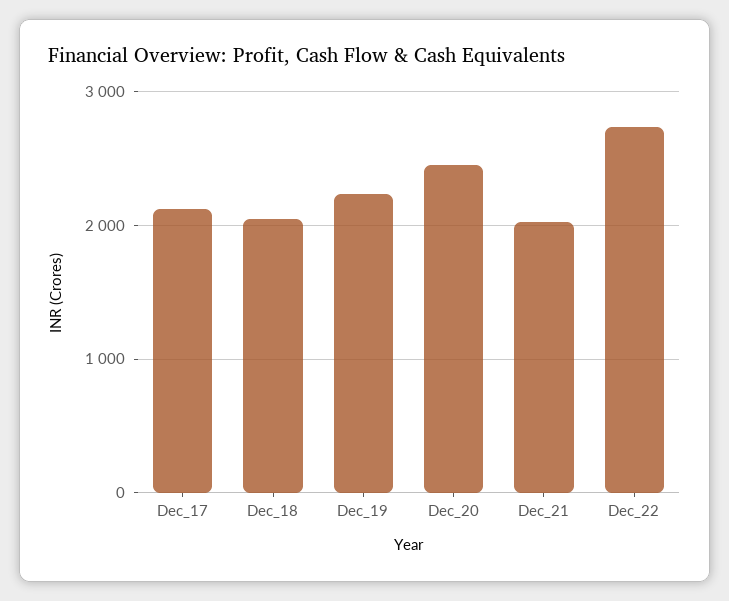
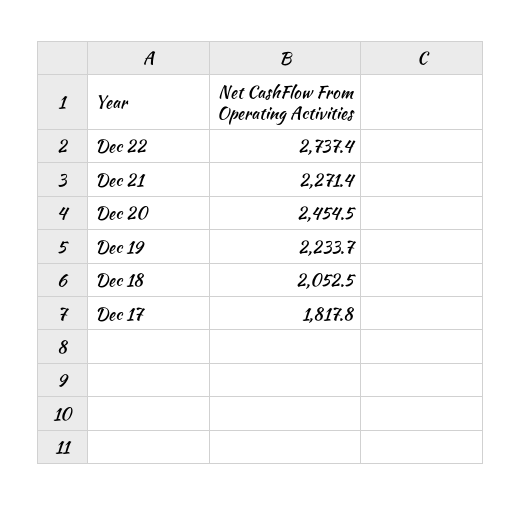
  {
-   "Dec_17": 2100,
+   "Dec_17": 1817.8,
    "Dec_18": 2052.5,
    "Dec_19": 2233.7,
    "Dec_20": 2454.5,
-   "Dec_21": 2000,
+   "Dec_21": 2271.4,
    "Dec_22": 2737.4
  }

